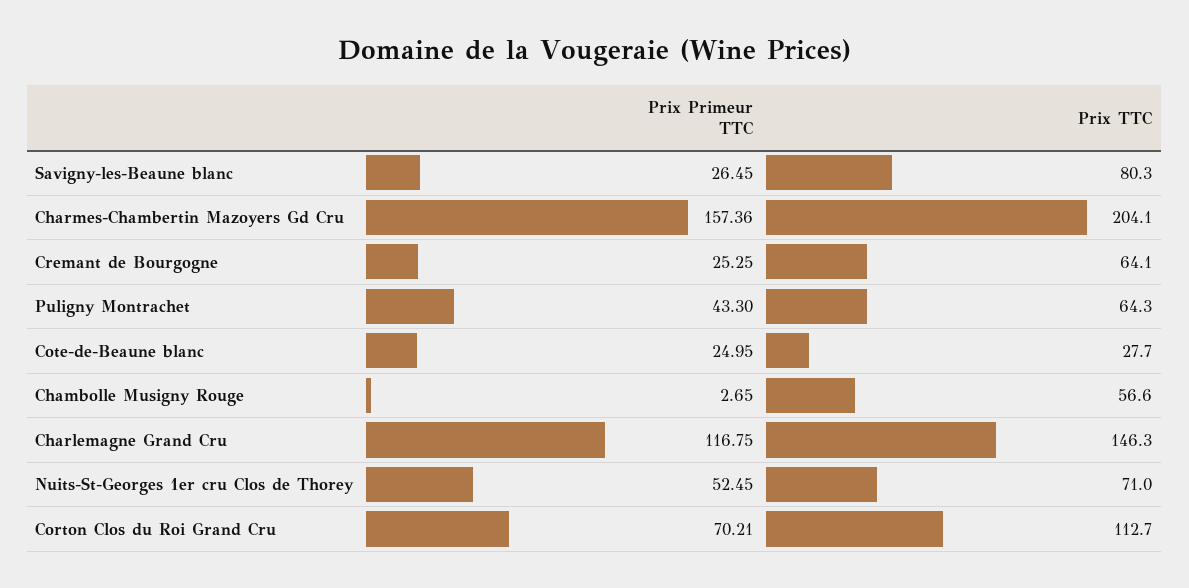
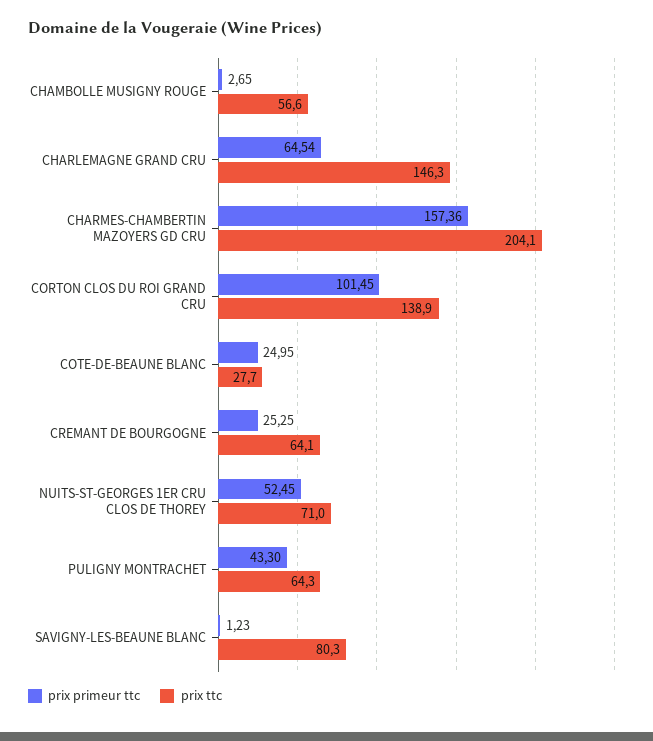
  {
    "Prix Primeur TTC": {
-     "Savigny-les-Beaune blanc": 26.45,
+     "Savigny-les-Beaune blanc": 1.23,
      "Charmes-Chambertin Mazoyers Gd Cru": 157.36,
      "Cremant de Bourgogne": 25.25,
      "Puligny Montrachet": 43.3,
      "Cote-de-Beaune blanc": 24.95,
      "Chambolle Musigny Rouge": 2.65,
-     "Charlemagne Grand Cru": 116.75,
+     "Charlemagne Grand Cru": 64.54,
      "Nuits-St-Georges 1er cru Clos de Thorey": 52.45,
-     "Corton Clos du Roi Grand Cru": 70.21
+     "Corton Clos du Roi Grand Cru": 101.45
    },
    "Prix TTC": {
      "Savigny-les-Beaune blanc": 80.3,
      "Charmes-Chambertin Mazoyers Gd Cru": 204.1,
      "Cremant de Bourgogne": 64.1,
      "Puligny Montrachet": 64.3,
      "Cote-de-Beaune blanc": 27.7,
      "Chambolle Musigny Rouge": 56.6,
      "Charlemagne Grand Cru": 146.3,
      "Nuits-St-Georges 1er cru Clos de Thorey": 71,
-     "Corton Clos du Roi Grand Cru": 112.7
+     "Corton Clos du Roi Grand Cru": 138.9
    }
  }

